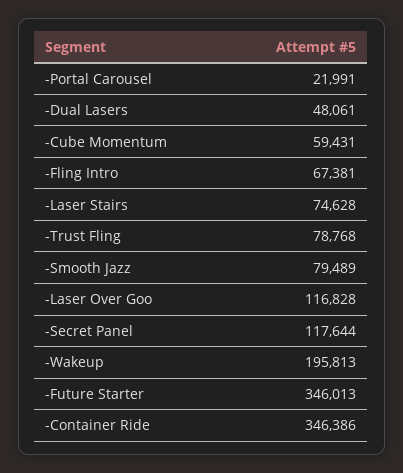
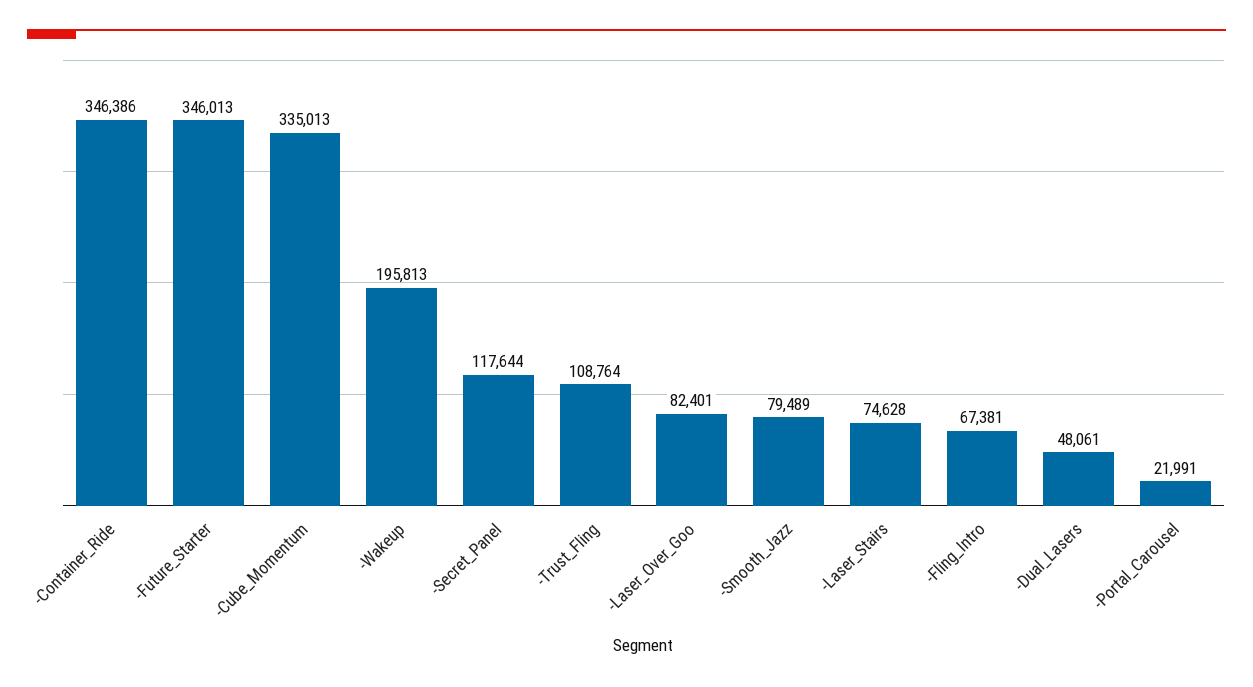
  {
    "-Portal Carousel": 21991,
    "-Dual Lasers": 48061,
-   "-Cube Momentum": 59431,
+   "-Cube Momentum": 335013,
    "-Fling Intro": 67381,
    "-Laser Stairs": 74628,
-   "-Trust Fling": 78768,
+   "-Trust Fling": 108764,
    "-Smooth Jazz": 79489,
-   "-Laser Over Goo": 116828,
+   "-Laser Over Goo": 82401,
    "-Secret Panel": 117644,
    "-Wakeup": 195813,
    "-Future Starter": 346013,
    "-Container Ride": 346386
  }

